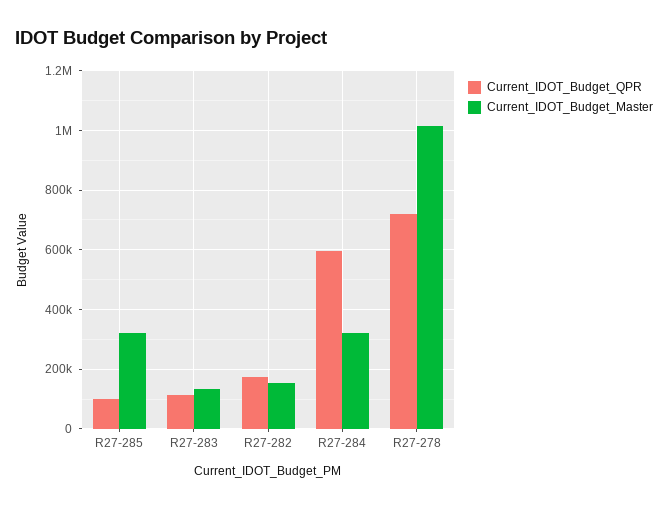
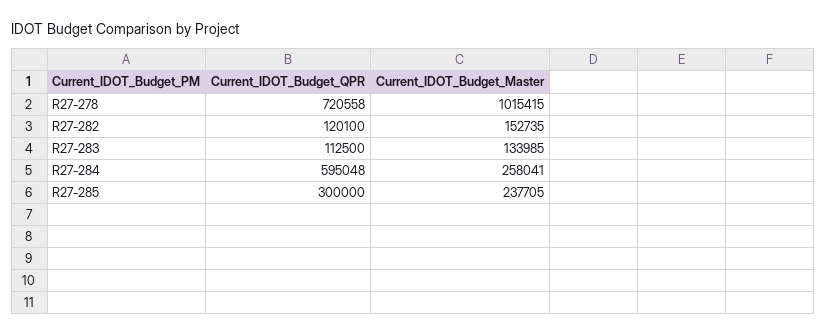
  {
    "Current_IDOT_Budget_QPR": {
-     "R27-285": 100000,
+     "R27-285": 300000,
      "R27-283": 112500,
-     "R27-282": 175000,
+     "R27-282": 120100,
      "R27-284": 595048,
      "R27-278": 720558
    },
    "Current_IDOT_Budget_Master": {
-     "R27-285": 325000,
+     "R27-285": 237705,
      "R27-283": 133985,
      "R27-282": 152735,
-     "R27-284": 325000,
+     "R27-284": 258041,
      "R27-278": 1015415
    }
  }

